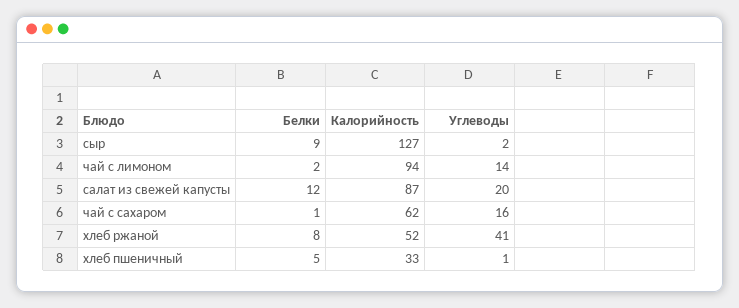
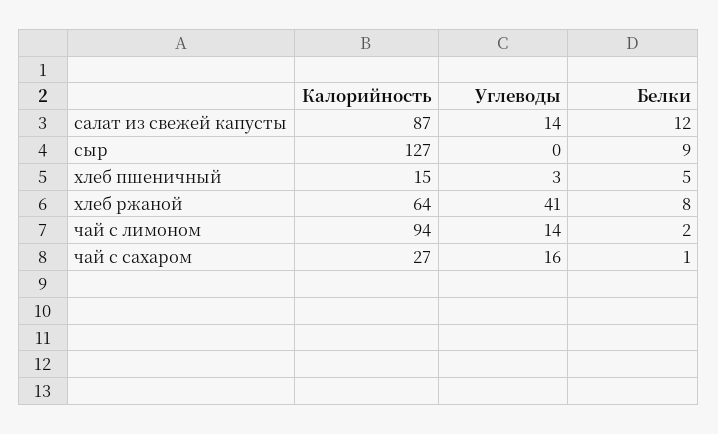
  {
    "Белки": {
      "сыр": 9,
      "чай с лимоном": 2,
      "салат из свежей капусты": 12,
      "чай с сахаром": 1,
      "хлеб ржаной": 8,
      "хлеб пшеничный": 5
    },
    "Калорийность": {
      "сыр": 127,
      "чай с лимоном": 94,
      "салат из свежей капусты": 87,
-     "чай с сахаром": 62,
+     "чай с сахаром": 27,
-     "хлеб ржаной": 52,
+     "хлеб ржаной": 64,
-     "хлеб пшеничный": 33
+     "хлеб пшеничный": 15
    },
    "Углеводы": {
-     "сыр": 2,
+     "сыр": 0,
      "чай с лимоном": 14,
-     "салат из свежей капусты": 20,
+     "салат из свежей капусты": 14,
      "чай с сахаром": 16,
      "хлеб ржаной": 41,
-     "хлеб пшеничный": 1
+     "хлеб пшеничный": 3
    }
  }

